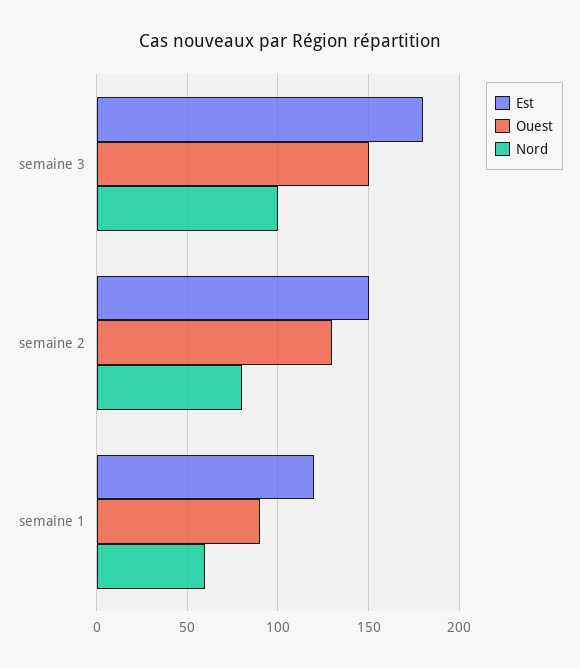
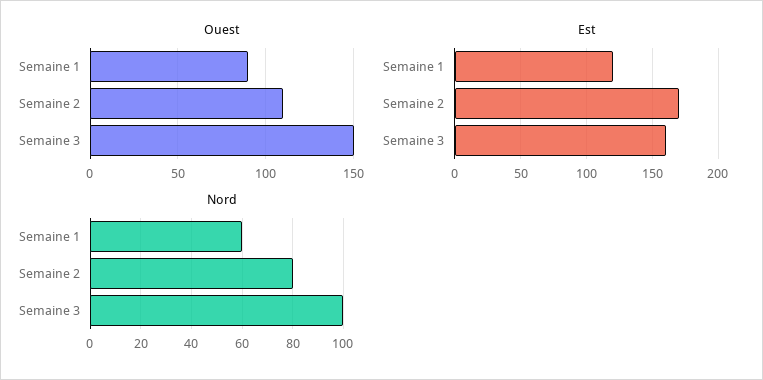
  {
    "Est": {
-     "semaine 3": 180,
+     "semaine 3": 160,
-     "semaine 2": 150,
+     "semaine 2": 170,
      "semaine 1": 120
    },
    "Ouest": {
      "semaine 3": 150,
-     "semaine 2": 130,
+     "semaine 2": 110,
      "semaine 1": 90
    },
    "Nord": {
      "semaine 3": 100,
      "semaine 2": 80,
      "semaine 1": 60
    }
  }

